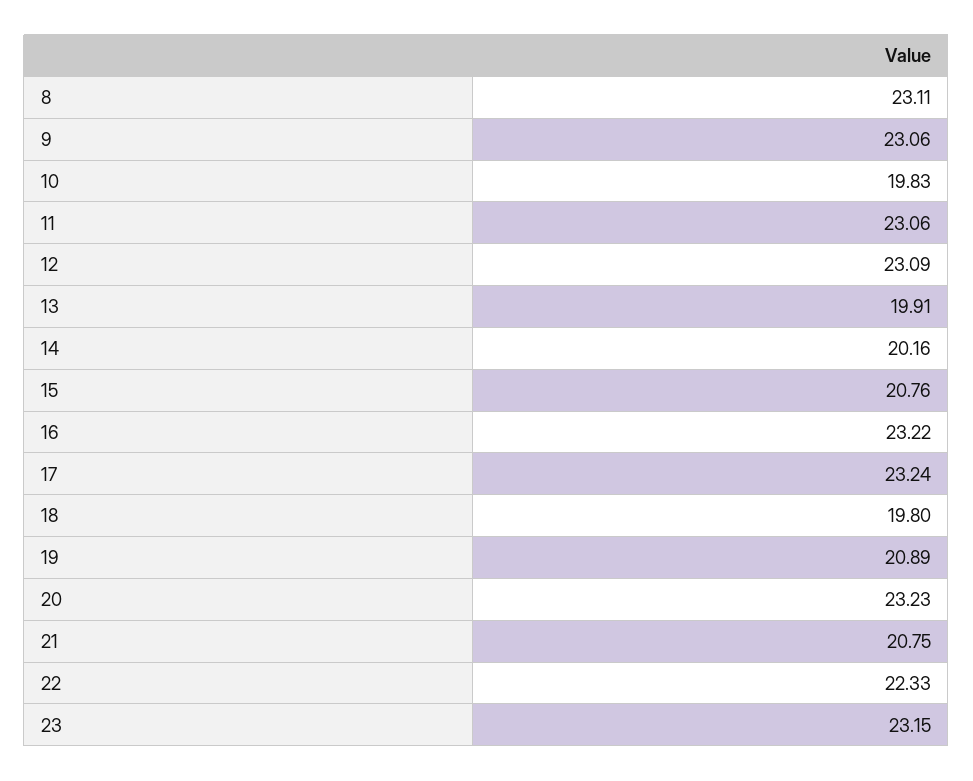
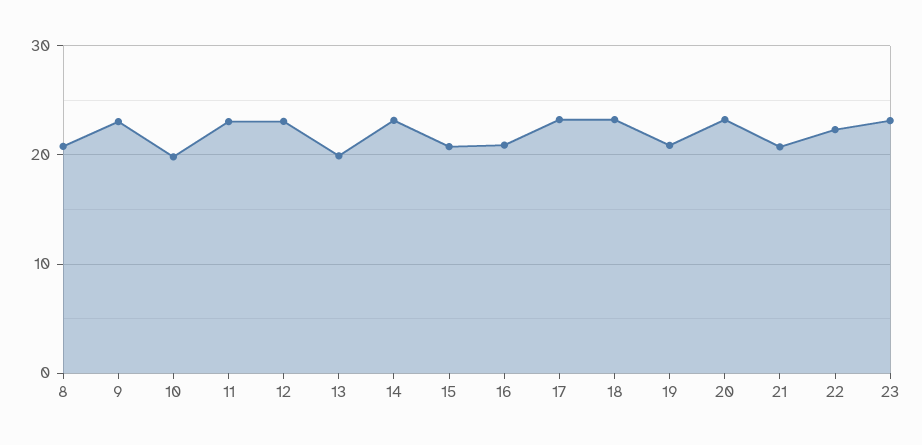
  {
-   "8": 23.11,
+   "8": 21,
    "9": 23.06,
    "10": 19.83,
    "11": 23.06,
    "12": 23.09,
    "13": 19.91,
-   "14": 20.16,
+   "14": 23,
    "15": 20.76,
-   "16": 23.22,
+   "16": 21,
    "17": 23.24,
-   "18": 19.8,
+   "18": 23,
    "19": 20.89,
    "20": 23.23,
    "21": 20.75,
    "22": 22.33,
    "23": 23.15
  }

